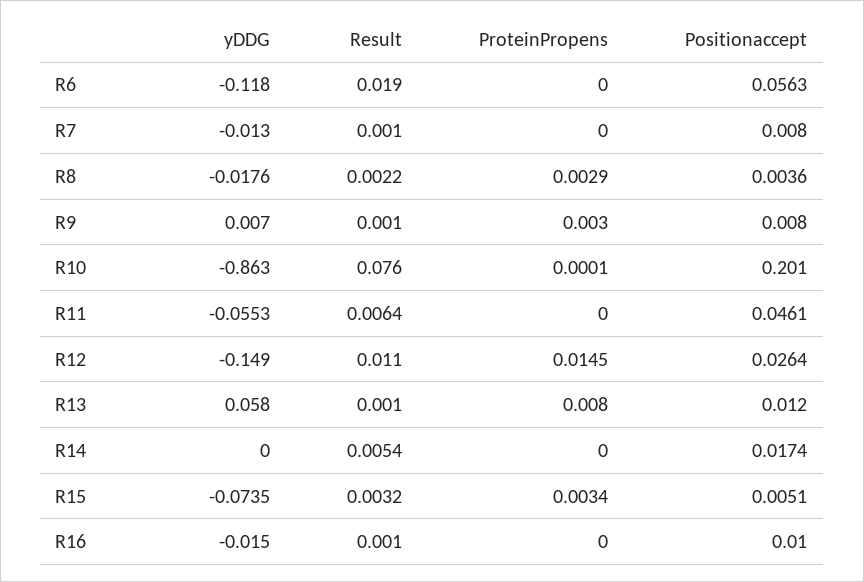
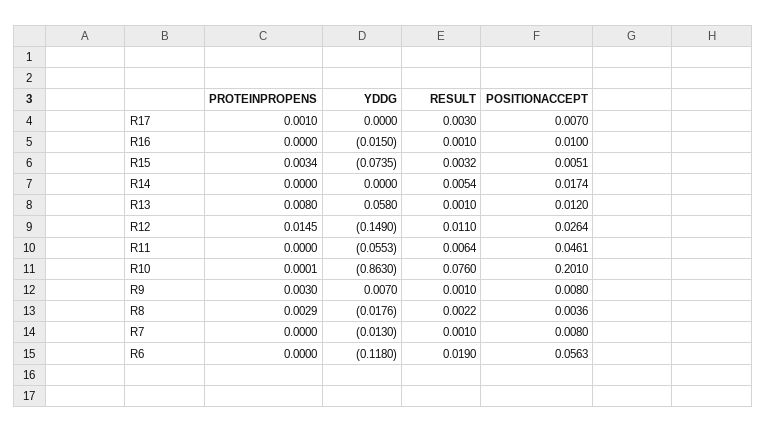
  {
    "yDDG": {
      "R6": -0.118,
      "R7": -0.013,
      "R8": -0.0176,
      "R9": 0.007,
      "R10": -0.863,
      "R11": -0.0553,
      "R12": -0.149,
      "R13": 0.058,
      "R14": 0,
      "R15": -0.0735,
-     "R16": -0.015
+     "R16": -0.015,
+     "R17": 0
    },
    "Result": {
      "R6": 0.019,
      "R7": 0.001,
      "R8": 0.0022,
      "R9": 0.001,
      "R10": 0.076,
      "R11": 0.0064,
      "R12": 0.011,
      "R13": 0.001,
      "R14": 0.0054,
      "R15": 0.0032,
-     "R16": 0.001
+     "R16": 0.001,
+     "R17": 0.003
    },
    "ProteinPropens": {
      "R6": 0,
      "R7": 0,
      "R8": 0.0029,
      "R9": 0.003,
      "R10": 0.0001,
      "R11": 0,
      "R12": 0.0145,
      "R13": 0.008,
      "R14": 0,
      "R15": 0.0034,
-     "R16": 0
+     "R16": 0,
+     "R17": 0.001
    },
    "Positionaccept": {
      "R6": 0.0563,
      "R7": 0.008,
      "R8": 0.0036,
      "R9": 0.008,
      "R10": 0.201,
      "R11": 0.0461,
      "R12": 0.0264,
      "R13": 0.012,
      "R14": 0.0174,
      "R15": 0.0051,
-     "R16": 0.01
+     "R16": 0.01,
+     "R17": 0.007
    }
  }

